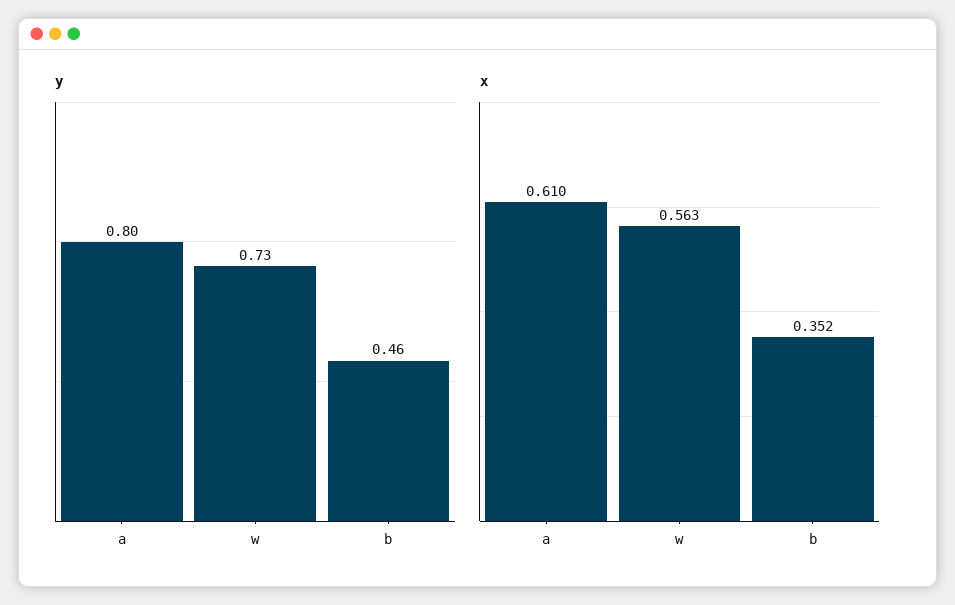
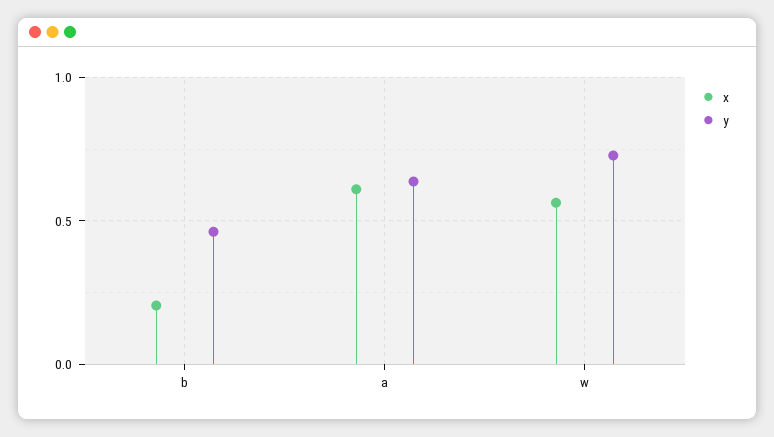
  {
    "y": {
-     "a": 0.8,
+     "a": 0.65,
      "w": 0.73,
      "b": 0.46
    },
    "x": {
      "a": 0.61,
      "w": 0.563,
-     "b": 0.352
+     "b": 0.2
    }
  }

